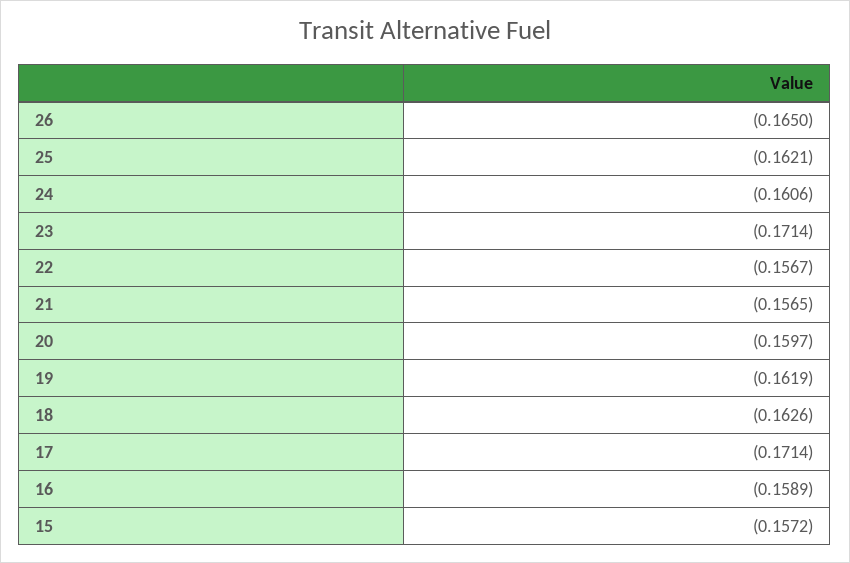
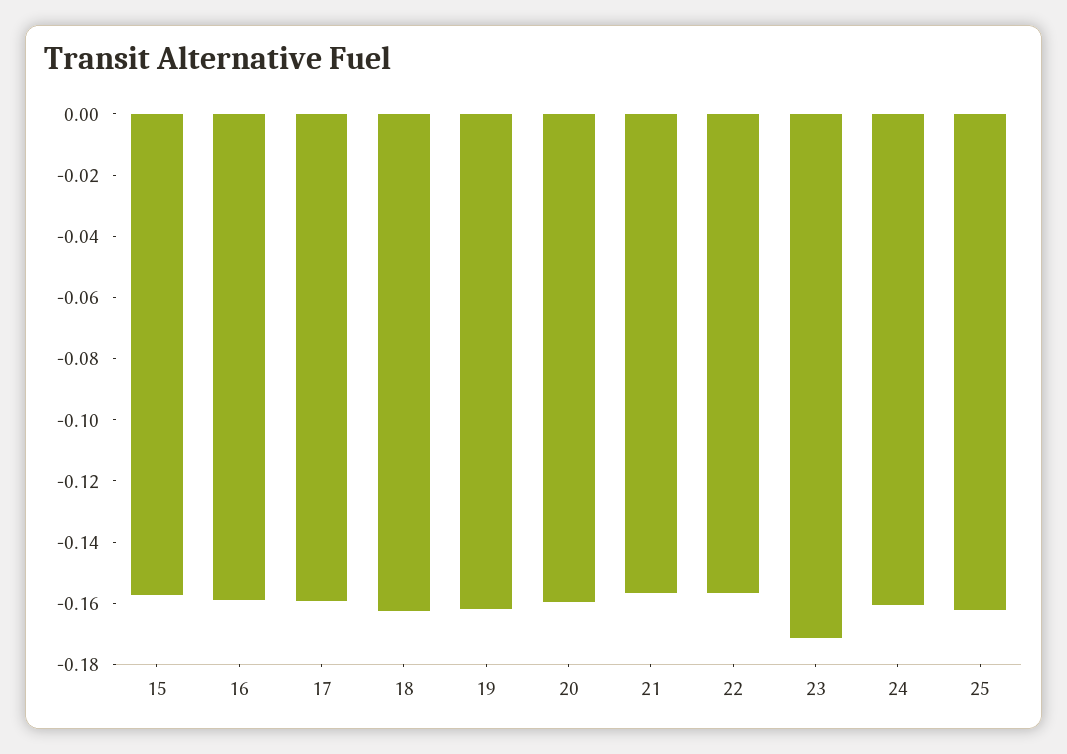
  {
-   "26": -0.165,
    "25": -0.1621,
    "24": -0.1606,
    "23": -0.1714,
    "22": -0.1567,
    "21": -0.1565,
    "20": -0.1597,
    "19": -0.1619,
    "18": -0.1626,
-   "17": -0.1714,
+   "17": -0.16,
    "16": -0.1589,
    "15": -0.1572
  }

